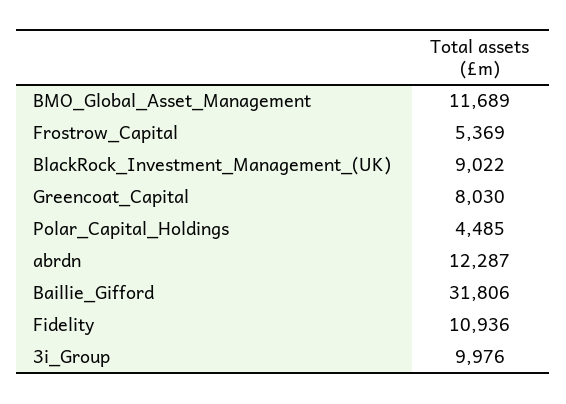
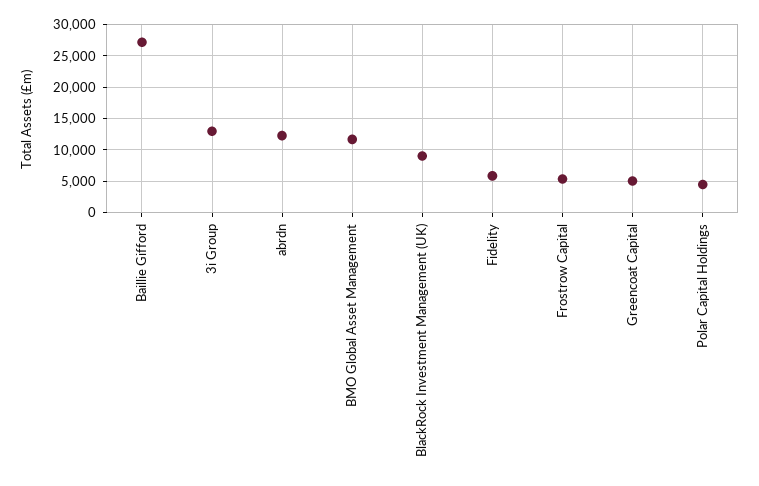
  {
    "BMO_Global_Asset_Management": 11689,
    "Frostrow_Capital": 5369,
    "BlackRock_Investment_Management_(UK)": 9022,
-   "Greencoat_Capital": 8030,
+   "Greencoat_Capital": 5000,
    "Polar_Capital_Holdings": 4485,
    "abrdn": 12287,
-   "Baillie_Gifford": 31806,
+   "Baillie_Gifford": 27000,
-   "Fidelity": 10936,
+   "Fidelity": 6000,
-   "3i_Group": 9976
+   "3i_Group": 13000
  }

